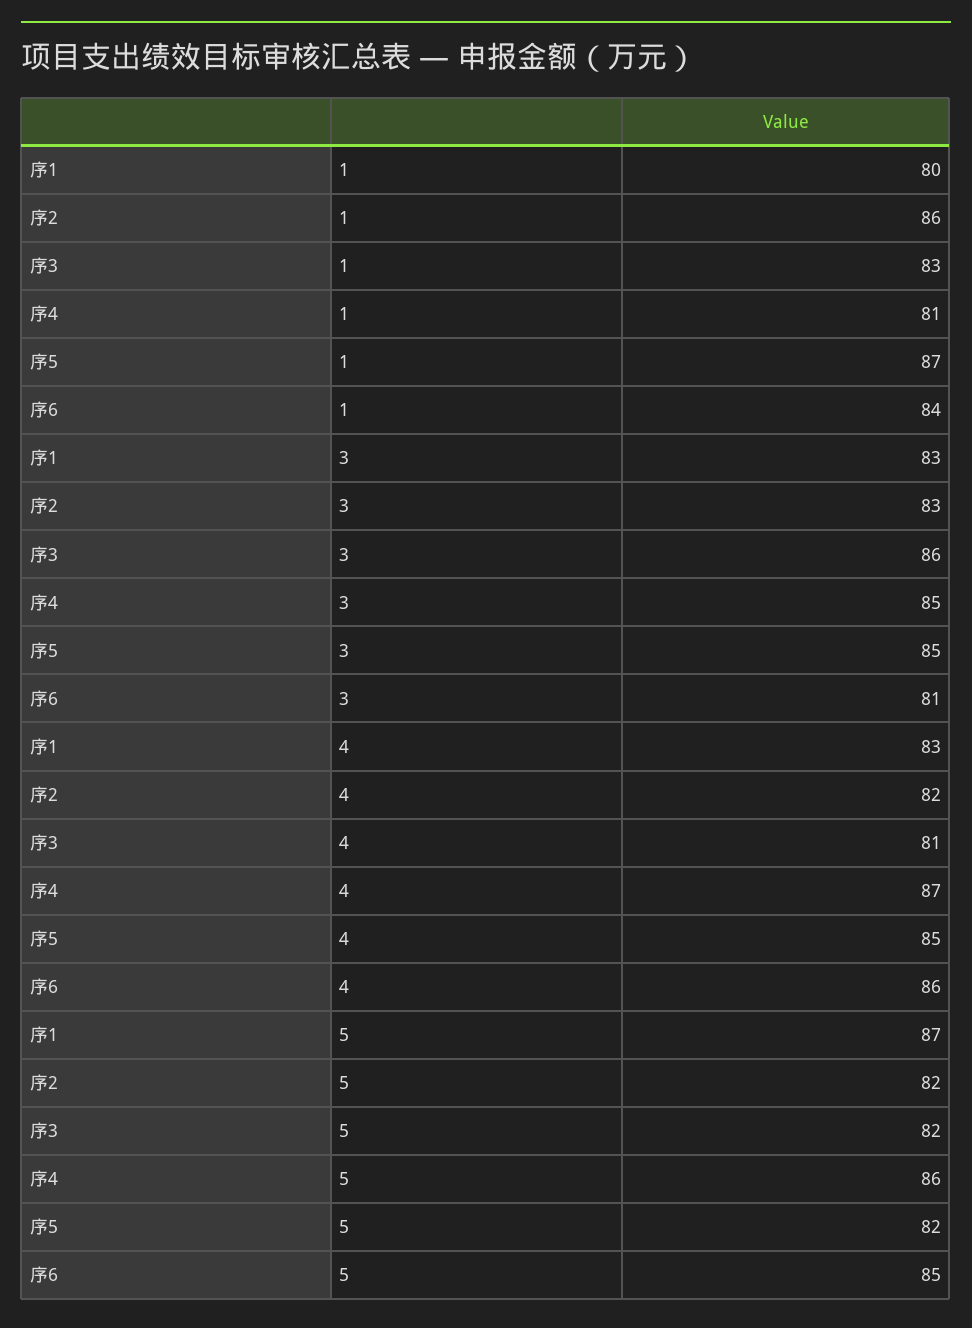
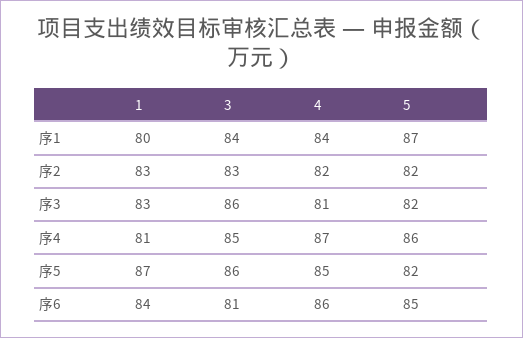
  {
    "序1": {
      "1": 80,
-     "3": 83,
+     "3": 84,
-     "4": 83,
+     "4": 84,
      "5": 87
    },
    "序2": {
-     "1": 86,
+     "1": 83,
      "3": 83,
      "4": 82,
      "5": 82
    },
    "序3": {
      "1": 83,
      "3": 86,
      "4": 81,
      "5": 82
    },
    "序4": {
      "1": 81,
      "3": 85,
      "4": 87,
      "5": 86
    },
    "序5": {
      "1": 87,
-     "3": 85,
+     "3": 86,
      "4": 85,
      "5": 82
    },
    "序6": {
      "1": 84,
      "3": 81,
      "4": 86,
      "5": 85
    }
  }

